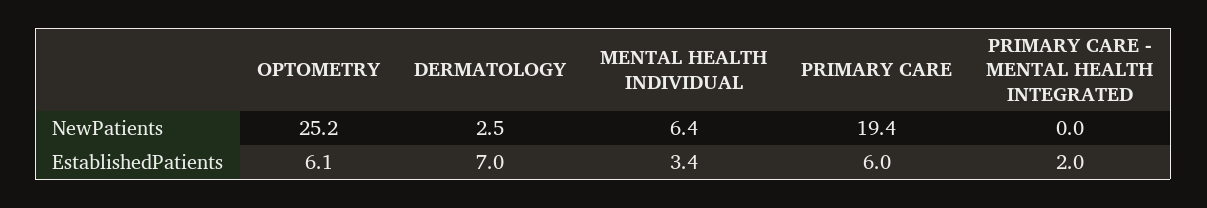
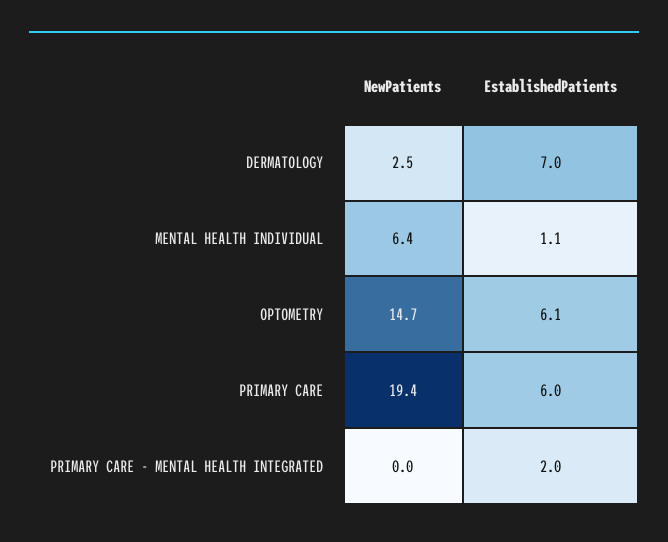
  {
    "OPTOMETRY": {
-     "NewPatients": 25.2,
+     "NewPatients": 14.7,
      "EstablishedPatients": 6.1
    },
    "DERMATOLOGY": {
      "NewPatients": 2.5,
      "EstablishedPatients": 7
    },
    "MENTAL HEALTH INDIVIDUAL": {
      "NewPatients": 6.4,
-     "EstablishedPatients": 3.4
+     "EstablishedPatients": 1.1
    },
    "PRIMARY CARE": {
      "NewPatients": 19.4,
      "EstablishedPatients": 6
    },
    "PRIMARY CARE - MENTAL HEALTH INTEGRATED": {
      "NewPatients": 0,
      "EstablishedPatients": 2
    }
  }

